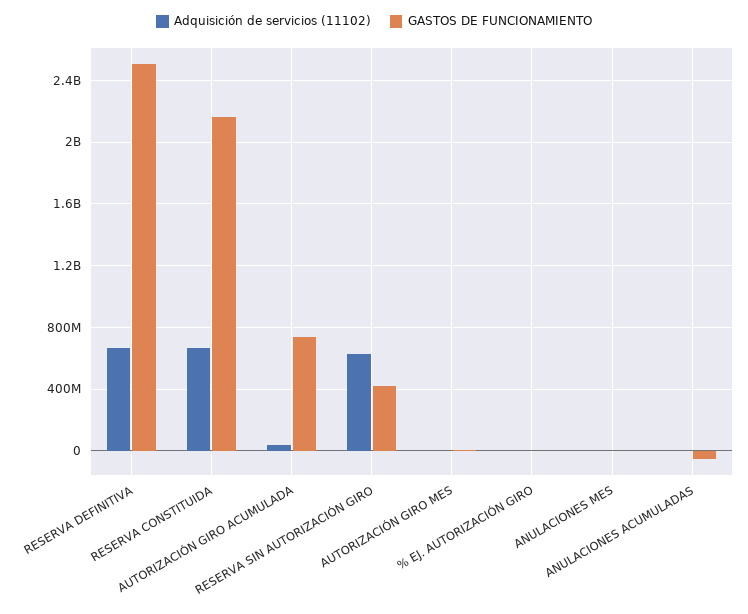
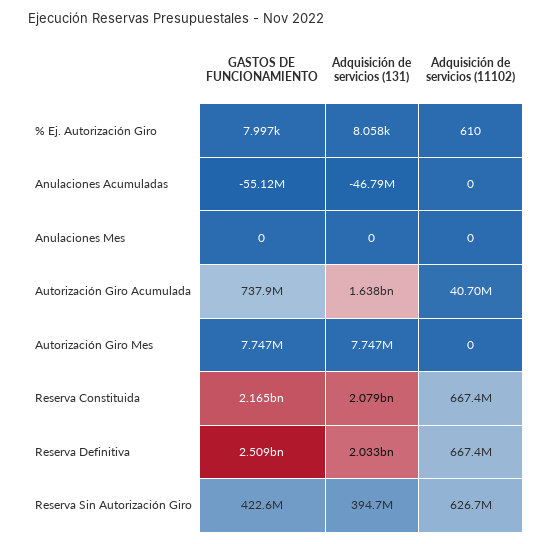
  {
    "Adquisición de servicios (11102)": {
      "RESERVA DEFINITIVA": 667400000,
      "RESERVA CONSTITUIDA": 667400000,
      "AUTORIZACIÓN GIRO ACUMULADA": 40700000,
      "RESERVA SIN AUTORIZACIÓN GIRO": 626700000,
      "AUTORIZACIÓN GIRO MES": 0,
      "% EJ. AUTORIZACIÓN GIRO": 610,
      "ANULACIONES MES": 0,
      "ANULACIONES ACUMULADAS": 0
    },
    "GASTOS DE FUNCIONAMIENTO": {
      "RESERVA DEFINITIVA": 2509000000,
      "RESERVA CONSTITUIDA": 2165000000,
      "AUTORIZACIÓN GIRO ACUMULADA": 737900000,
      "RESERVA SIN AUTORIZACIÓN GIRO": 422600000,
      "AUTORIZACIÓN GIRO MES": 7747000,
      "% EJ. AUTORIZACIÓN GIRO": 7997,
      "ANULACIONES MES": 0,
      "ANULACIONES ACUMULADAS": -55120000
-   }
+   },
+   "Adquisición de servicios (131)": {
+     "% EJ. AUTORIZACIÓN GIRO": 8058,
+     "ANULACIONES ACUMULADAS": -46790000,
+     "ANULACIONES MES": 0,
+     "AUTORIZACIÓN GIRO ACUMULADA": 1638000000,
+     "AUTORIZACIÓN GIRO MES": 7747000,
+     "RESERVA CONSTITUIDA": 2079000000,
+     "RESERVA DEFINITIVA": 2033000000,
+     "RESERVA SIN AUTORIZACIÓN GIRO": 394700000
+   }
  }

